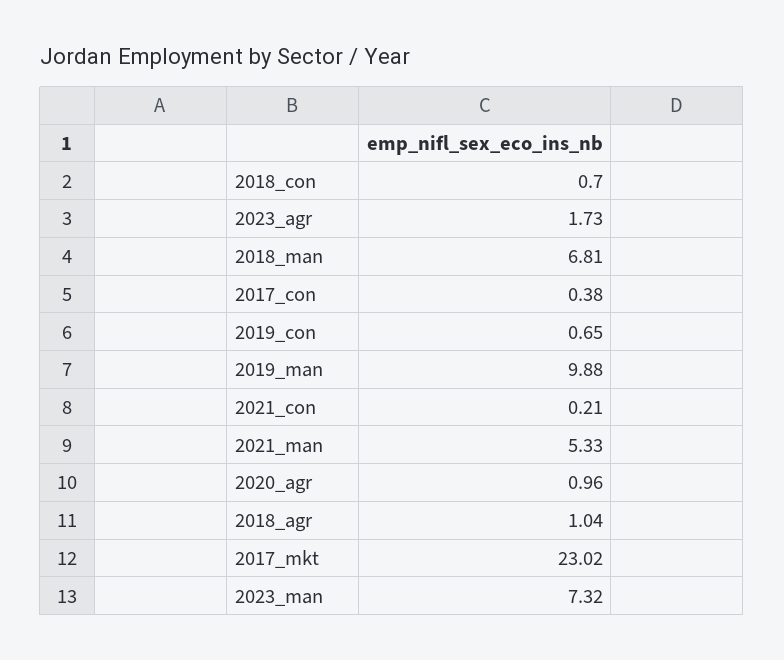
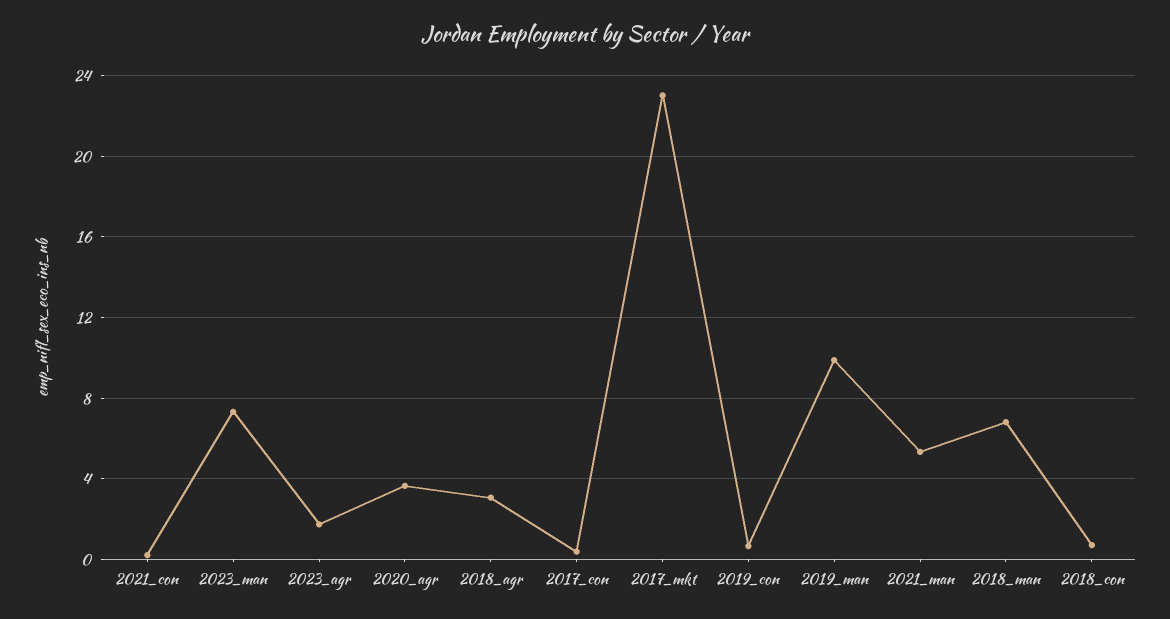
  {
    "2018_con": 0.7,
    "2023_agr": 1.73,
    "2018_man": 6.81,
    "2017_con": 0.38,
    "2019_con": 0.65,
    "2019_man": 9.88,
    "2021_con": 0.21,
    "2021_man": 5.33,
-   "2020_agr": 0.96,
+   "2020_agr": 3.5,
-   "2018_agr": 1.04,
+   "2018_agr": 3,
    "2017_mkt": 23.02,
    "2023_man": 7.32
  }

